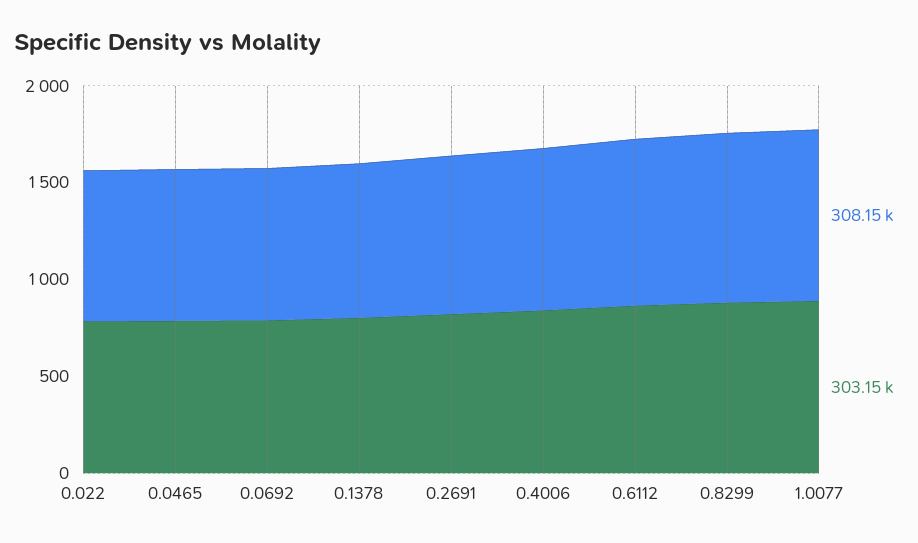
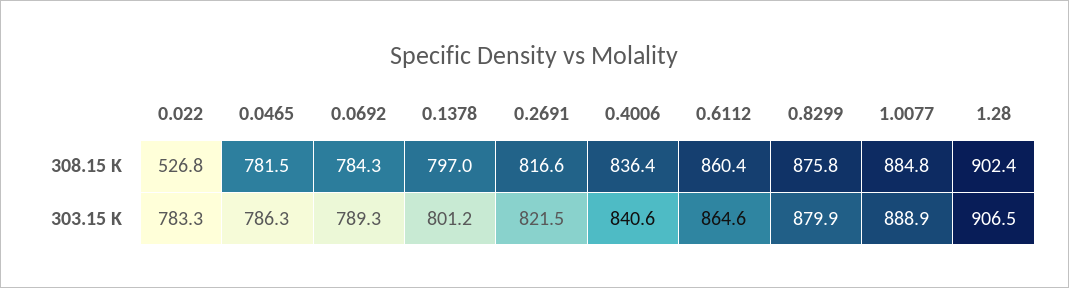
  {
    "308.15 k": {
-     "0.022": 800,
+     "0.022": 526.8,
      "0.0465": 781.5,
      "0.0692": 784.3,
      "0.1378": 797,
      "0.2691": 816.6,
      "0.4006": 836.4,
      "0.6112": 860.4,
      "0.8299": 875.8,
-     "1.0077": 884.8
+     "1.0077": 884.8,
+     "1.28": 902.4
    },
    "303.15 k": {
      "0.022": 783.3,
      "0.0465": 786.3,
      "0.0692": 789.3,
      "0.1378": 801.2,
      "0.2691": 821.5,
      "0.4006": 840.6,
      "0.6112": 864.6,
      "0.8299": 879.9,
-     "1.0077": 888.9
+     "1.0077": 888.9,
+     "1.28": 906.5
    }
  }

